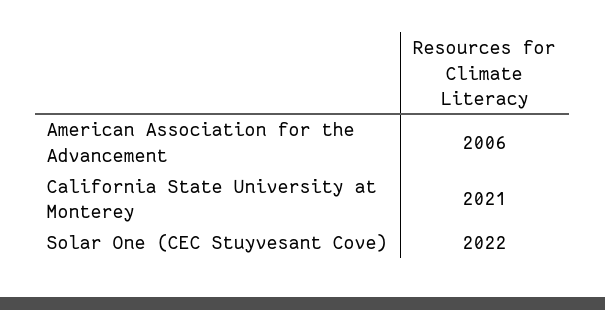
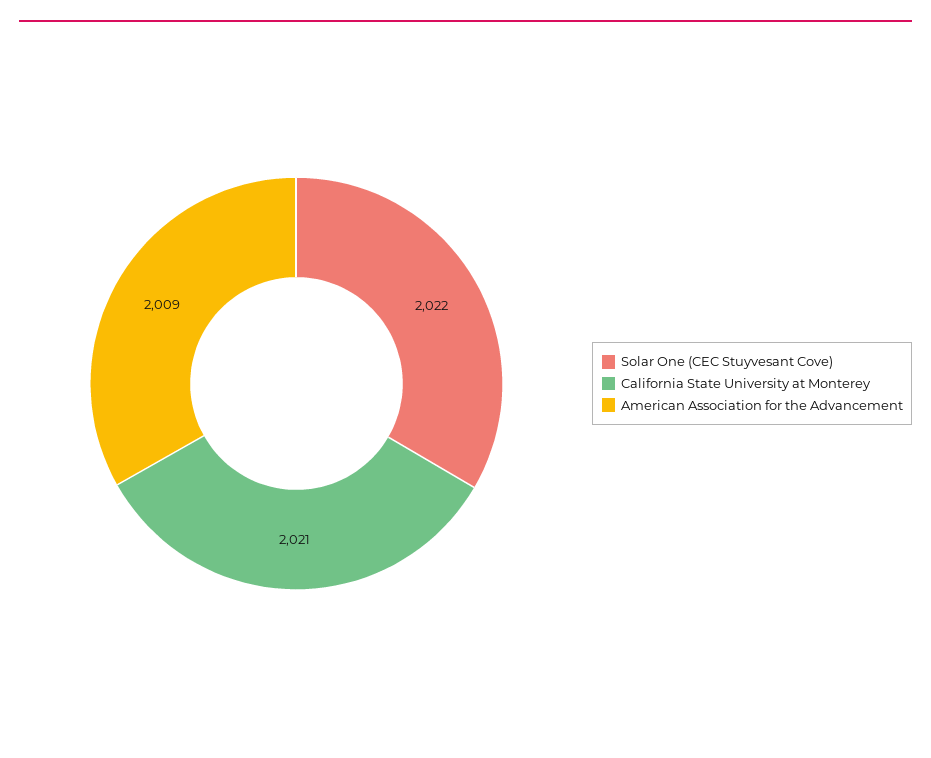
  {
-   "American Association for the Advancement": 2006,
+   "American Association for the Advancement": 2009,
    "California State University at Monterey": 2021,
    "Solar One (CEC Stuyvesant Cove)": 2022
  }

